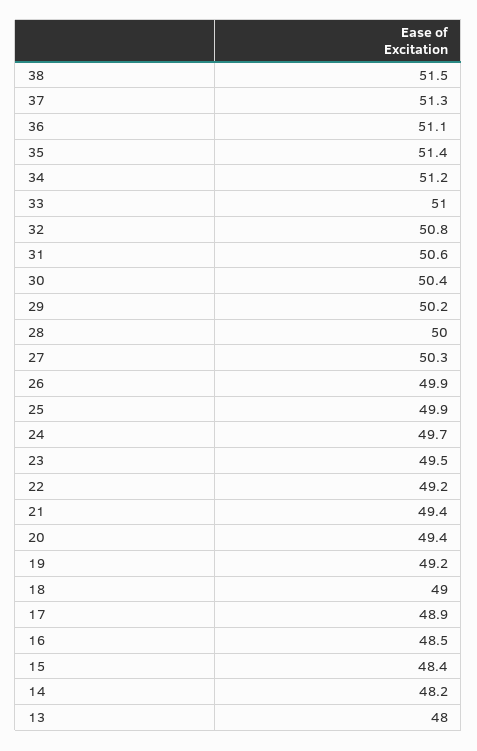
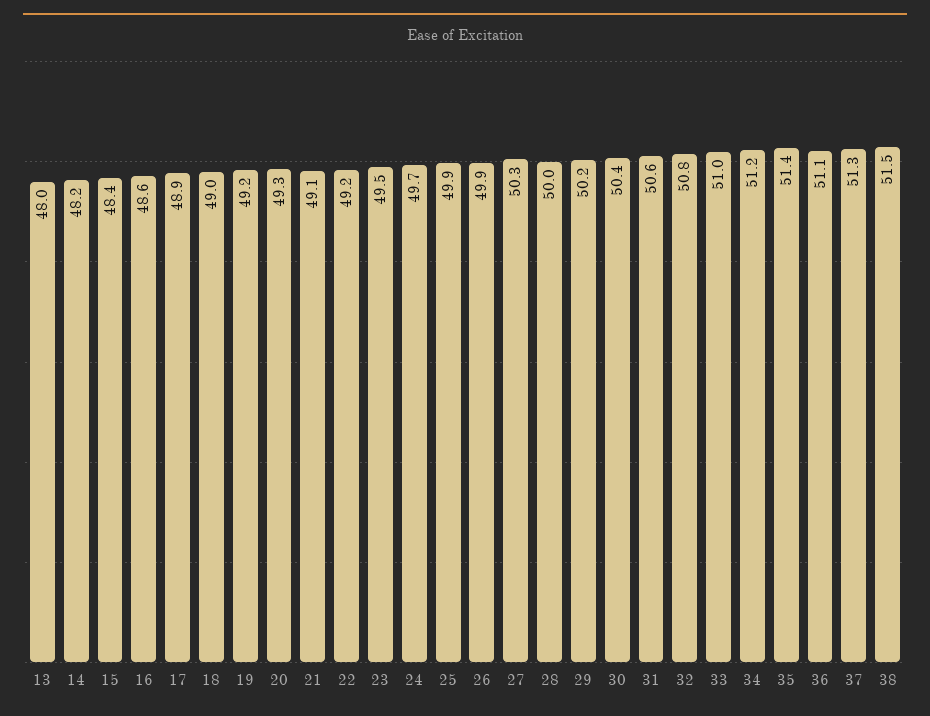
  {
    "38": 51.5,
    "37": 51.3,
    "36": 51.1,
    "35": 51.4,
    "34": 51.2,
    "33": 51,
    "32": 50.8,
    "31": 50.6,
    "30": 50.4,
    "29": 50.2,
    "28": 50,
    "27": 50.3,
    "26": 49.9,
    "25": 49.9,
    "24": 49.7,
    "23": 49.5,
    "22": 49.2,
-   "21": 49.4,
+   "21": 49.1,
-   "20": 49.4,
+   "20": 49.3,
    "19": 49.2,
    "18": 49,
    "17": 48.9,
-   "16": 48.5,
+   "16": 48.6,
    "15": 48.4,
    "14": 48.2,
    "13": 48
  }

